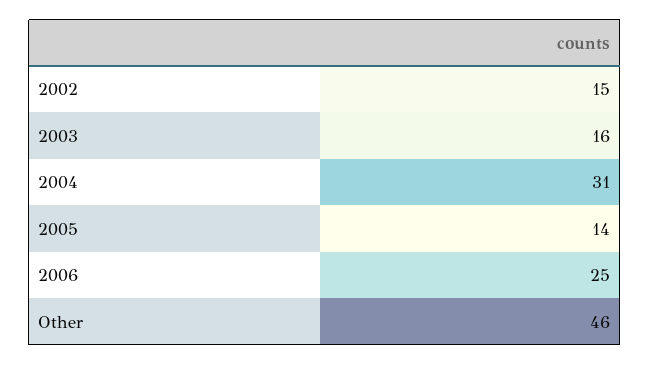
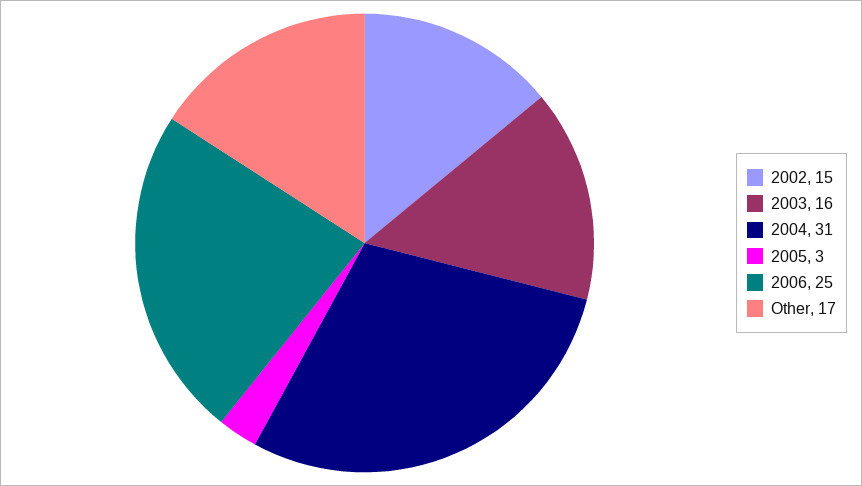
  {
    "2002": 15,
    "2003": 16,
    "2004": 31,
-   "2005": 14,
+   "2005": 3,
    "2006": 25,
-   "Other": 46
+   "Other": 17
  }

